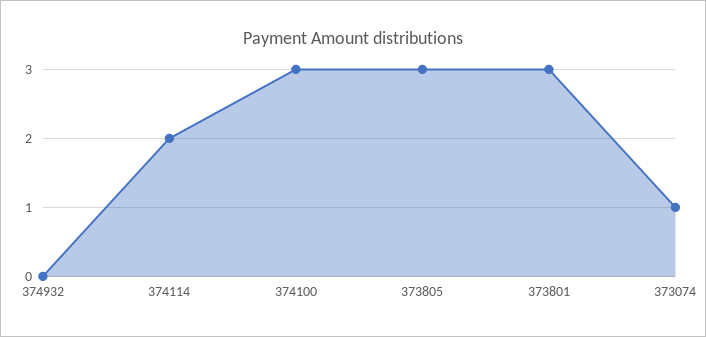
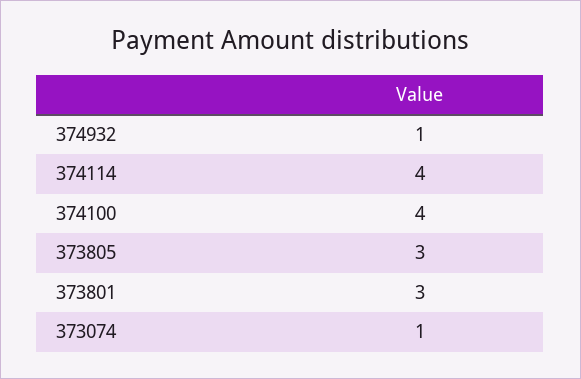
  {
-   "374932": 0,
+   "374932": 1,
-   "374114": 2,
+   "374114": 4,
-   "374100": 3,
+   "374100": 4,
    "373805": 3,
    "373801": 3,
    "373074": 1
  }

